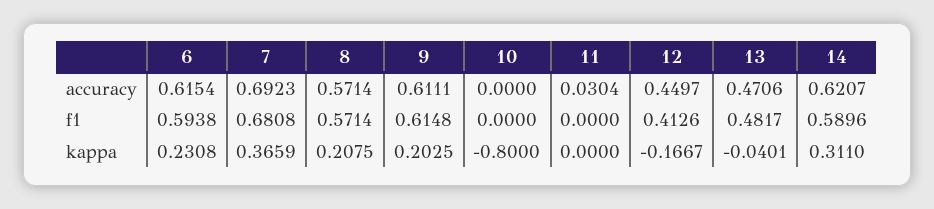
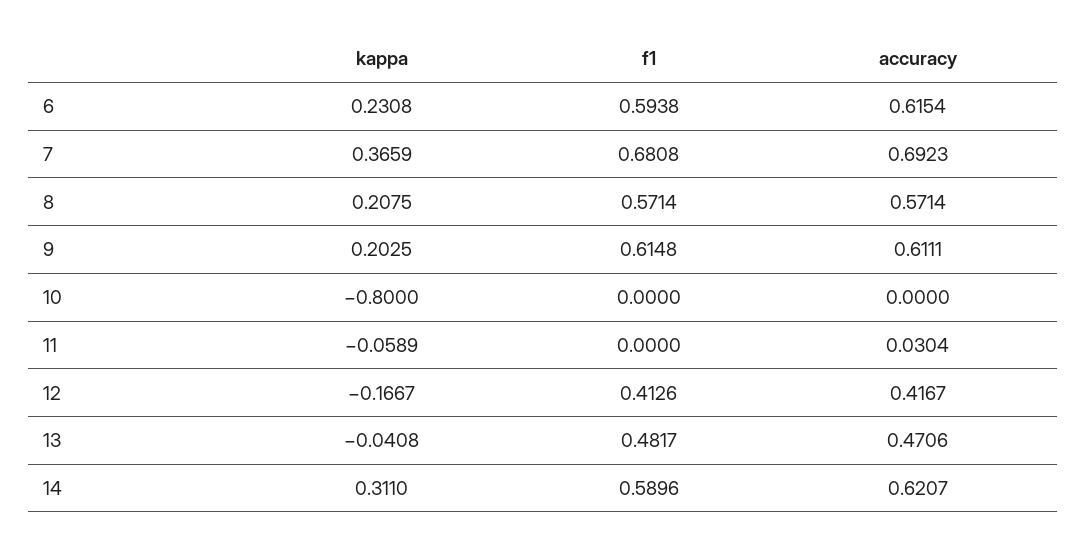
  {
    "6": {
      "accuracy": 0.6154,
      "f1": 0.5938,
      "kappa": 0.2308
    },
    "7": {
      "accuracy": 0.6923,
      "f1": 0.6808,
      "kappa": 0.3659
    },
    "8": {
      "accuracy": 0.5714,
      "f1": 0.5714,
      "kappa": 0.2075
    },
    "9": {
      "accuracy": 0.6111,
      "f1": 0.6148,
      "kappa": 0.2025
    },
    "10": {
      "accuracy": 0,
      "f1": 0,
      "kappa": -0.8
    },
    "11": {
      "accuracy": 0.0304,
      "f1": 0,
-     "kappa": 0
+     "kappa": -0.0589
    },
    "12": {
-     "accuracy": 0.4497,
+     "accuracy": 0.4167,
      "f1": 0.4126,
      "kappa": -0.1667
    },
    "13": {
      "accuracy": 0.4706,
      "f1": 0.4817,
-     "kappa": -0.0401
+     "kappa": -0.0408
    },
    "14": {
      "accuracy": 0.6207,
      "f1": 0.5896,
      "kappa": 0.311
    }
  }

